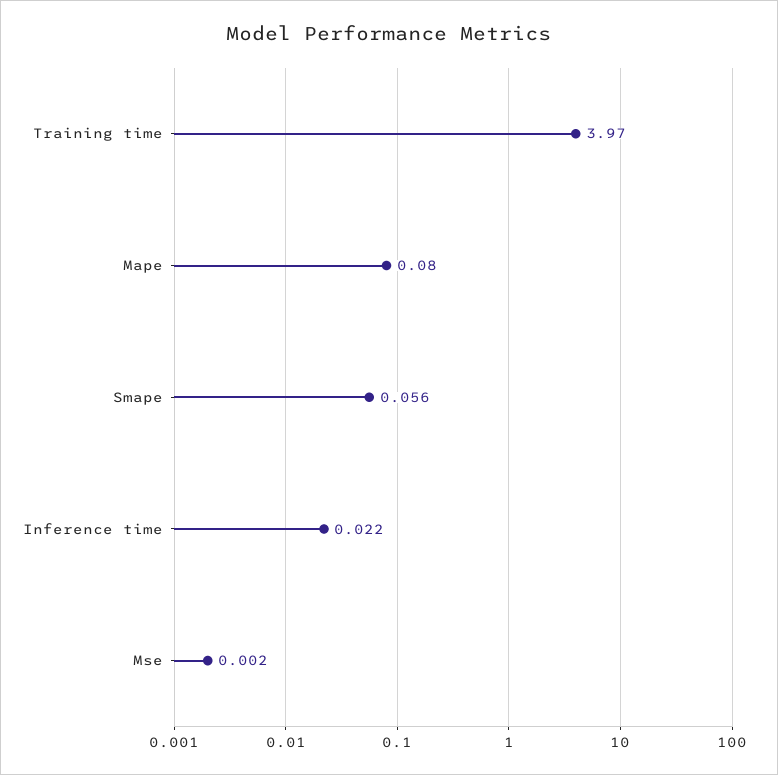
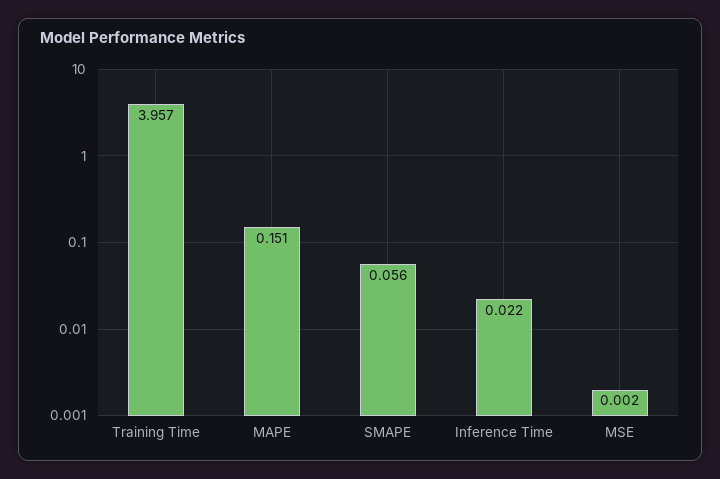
  {
-   "Training time": 3.97,
+   "Training time": 3.957,
-   "Mape": 0.08,
+   "Mape": 0.151,
    "Smape": 0.056,
    "Inference time": 0.022,
    "Mse": 0.002
  }

